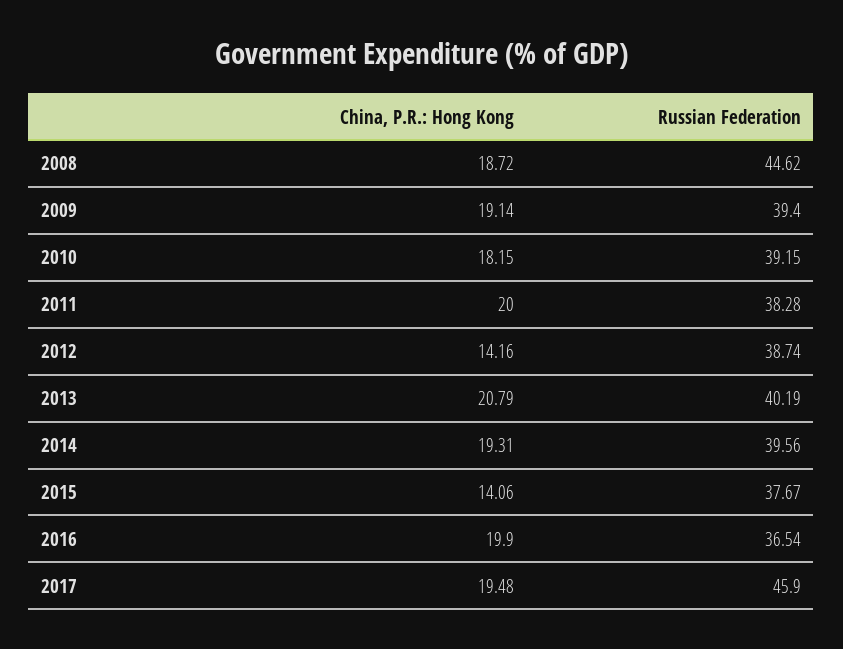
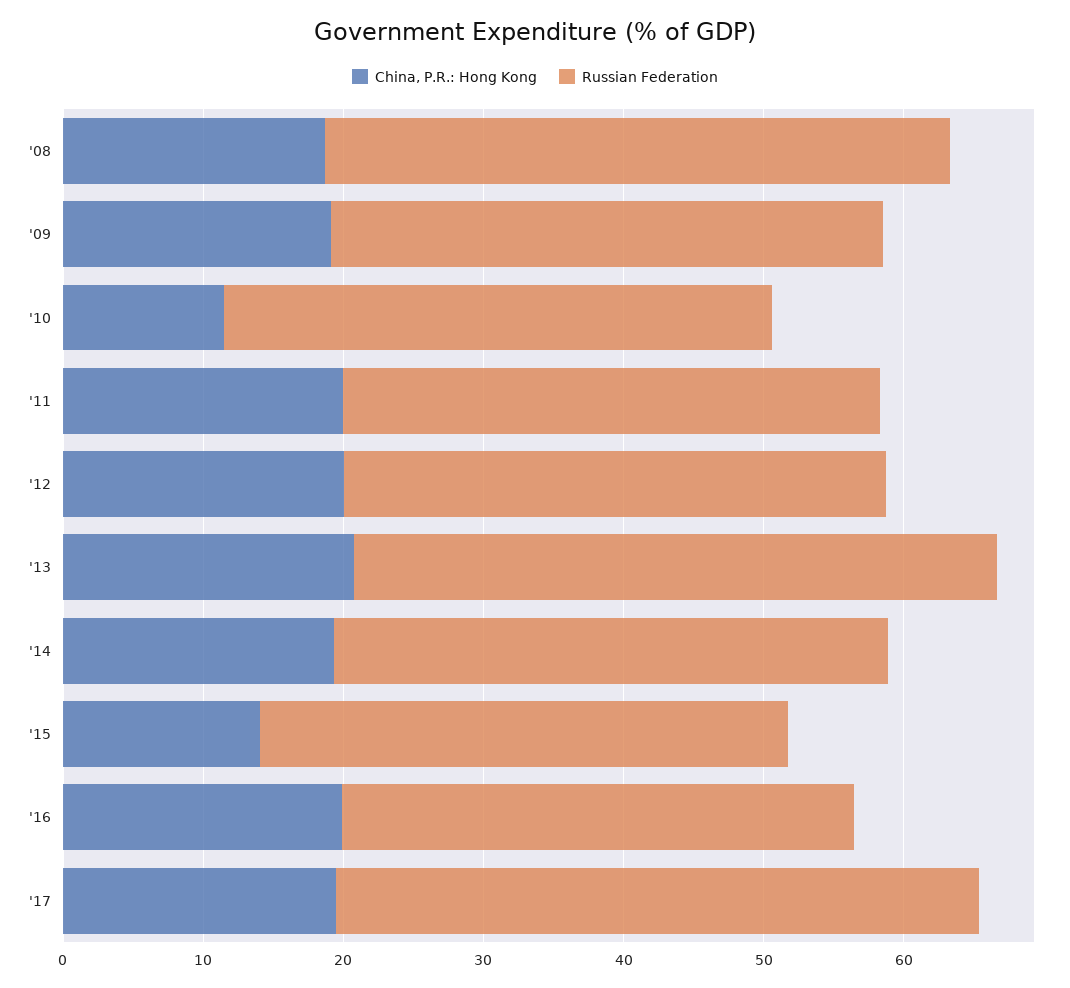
  {
    "China, P.R.: Hong Kong": {
      "2008": 18.72,
      "2009": 19.14,
-     "2010": 18.15,
+     "2010": 12,
      "2011": 20,
-     "2012": 14.16,
+     "2012": 20,
      "2013": 20.79,
      "2014": 19.31,
      "2015": 14.06,
      "2016": 19.9,
      "2017": 19.48
    },
    "Russian Federation": {
      "2008": 44.62,
      "2009": 39.4,
      "2010": 39.15,
      "2011": 38.28,
      "2012": 38.74,
-     "2013": 40.19,
+     "2013": 46,
      "2014": 39.56,
      "2015": 37.67,
      "2016": 36.54,
      "2017": 45.9
    }
  }

